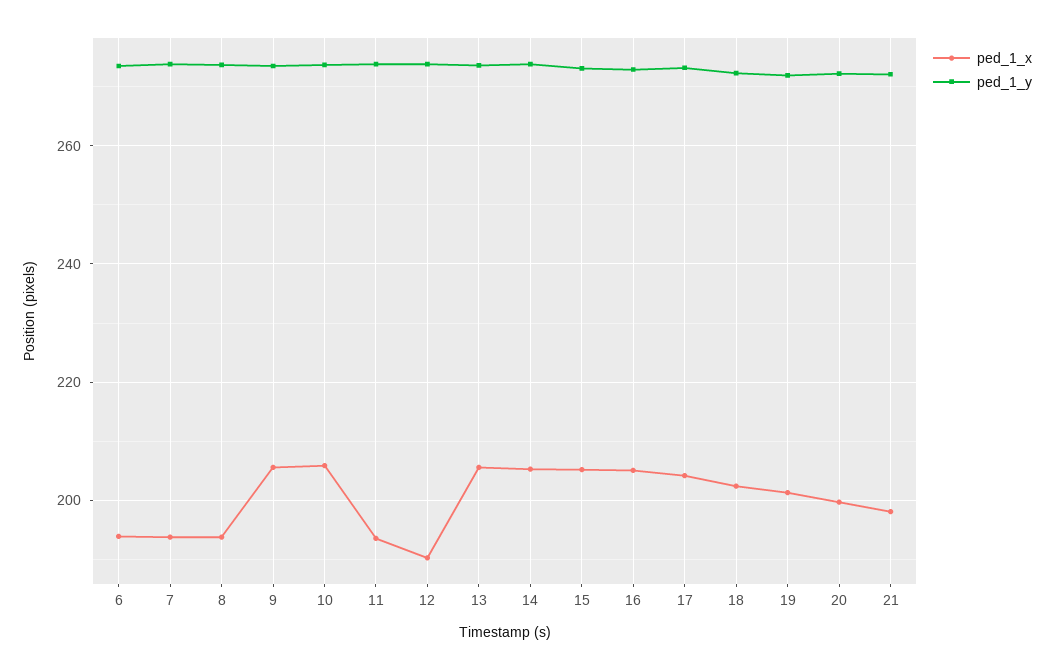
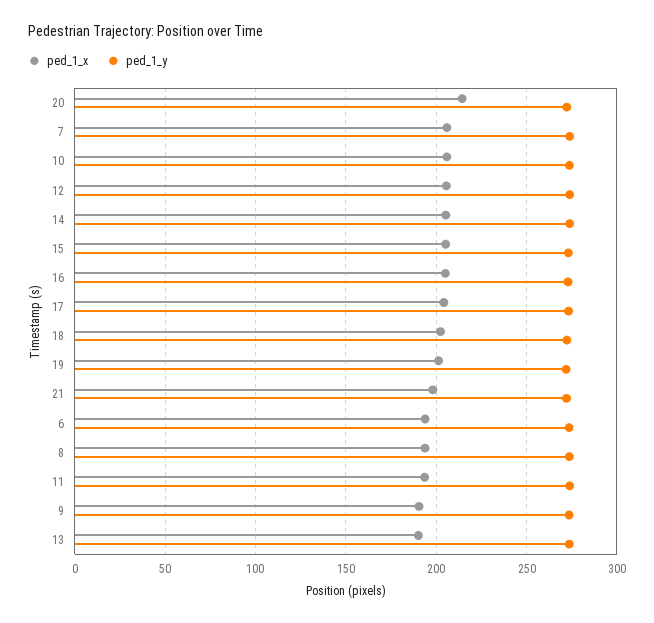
  {
    "ped_1_x": {
      "6": 194,
-     "7": 194,
+     "7": 205,
      "8": 194,
-     "9": 206,
+     "9": 190,
      "10": 206,
      "11": 194,
-     "12": 190,
+     "12": 205,
-     "13": 206,
+     "13": 190,
      "14": 206,
      "15": 206,
      "16": 206,
      "17": 204,
      "18": 202,
      "19": 202,
-     "20": 200,
+     "20": 215,
      "21": 198
    },
    "ped_1_y": {
      "6": 274,
      "7": 274,
      "8": 274,
      "9": 274,
      "10": 274,
      "11": 274,
      "12": 274,
      "13": 274,
      "14": 274,
      "15": 274,
      "16": 272,
      "17": 274,
      "18": 272,
      "19": 272,
      "20": 272,
      "21": 272
    }
  }

